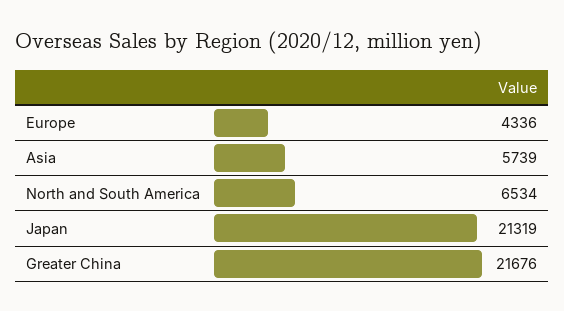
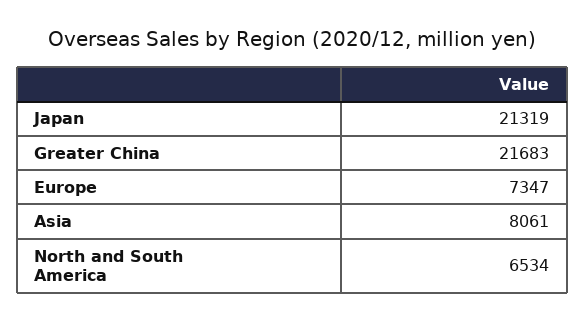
  {
-   "Europe": 4336,
+   "Europe": 7347,
-   "Asia": 5739,
+   "Asia": 8061,
    "North and South America": 6534,
    "Japan": 21319,
-   "Greater China": 21676
+   "Greater China": 21683
  }

